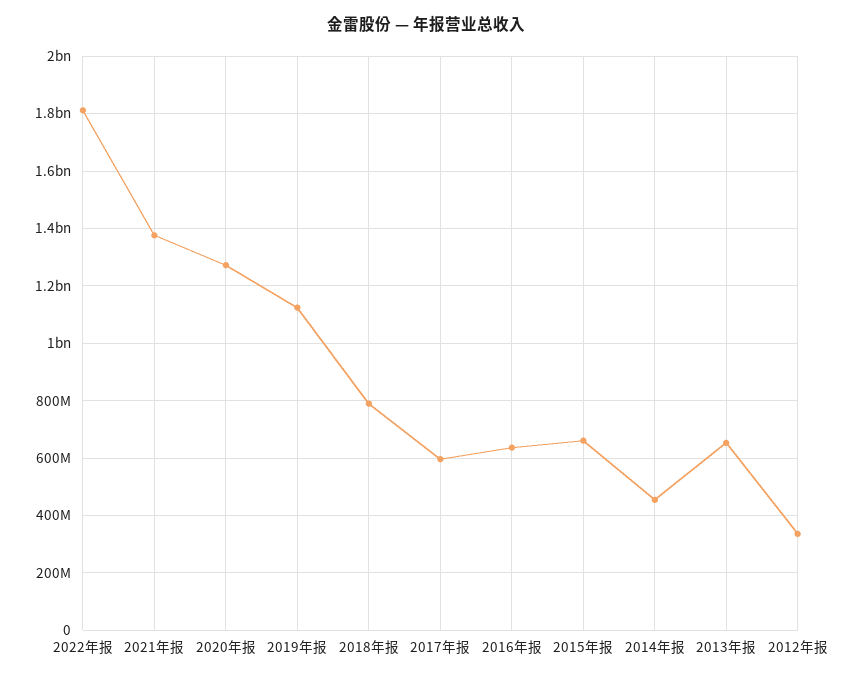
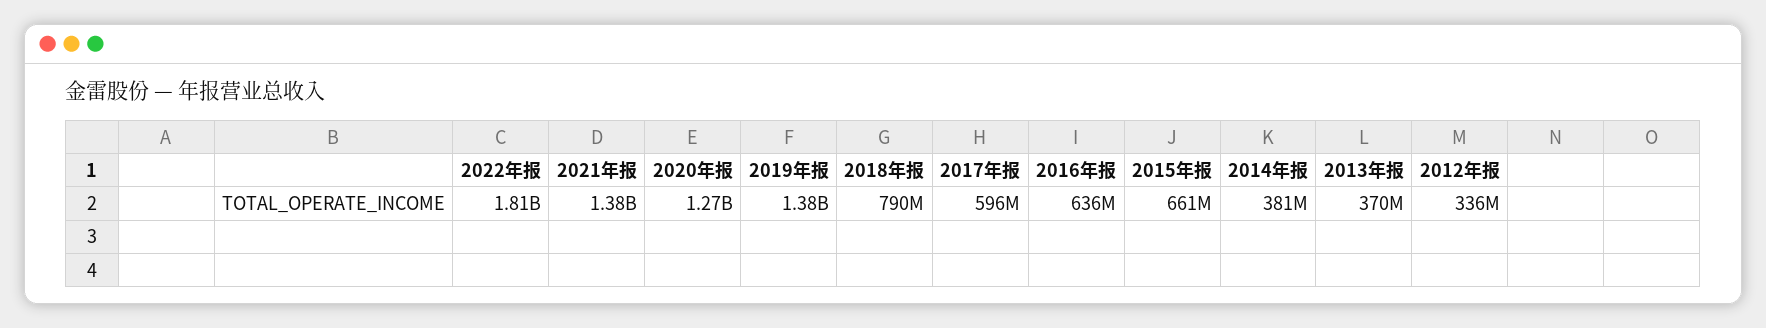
  {
    "2022年报": 1810000000,
    "2021年报": 1380000000,
    "2020年报": 1270000000,
-   "2019年报": 1125000000,
+   "2019年报": 1380000000,
    "2018年报": 790000000,
    "2017年报": 596000000,
    "2016年报": 636000000,
    "2015年报": 661000000,
-   "2014年报": 450000000,
+   "2014年报": 381000000,
-   "2013年报": 650000000,
+   "2013年报": 370000000,
    "2012年报": 336000000
  }

